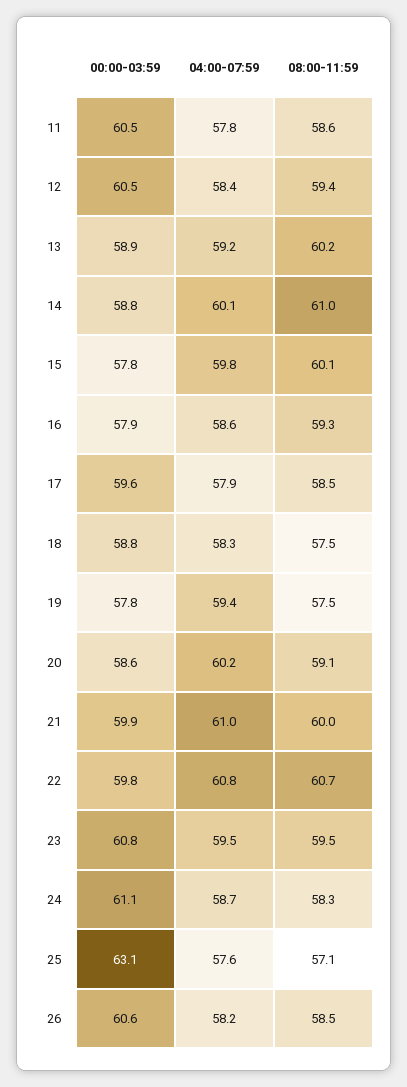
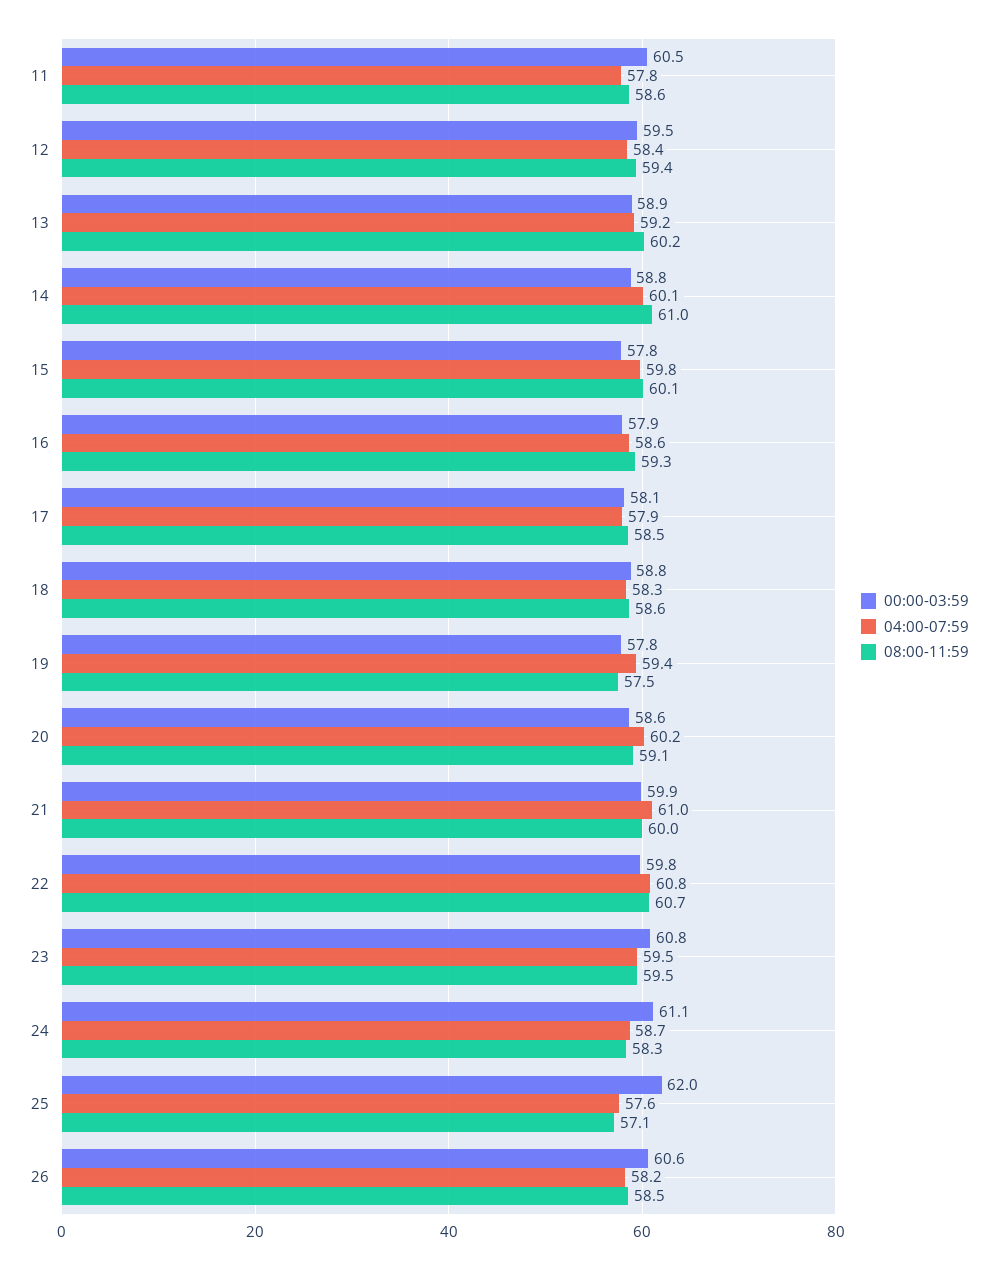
  {
    "00:00-03:59": {
      "11": 60.5,
-     "12": 60.5,
+     "12": 59.5,
      "13": 58.9,
      "14": 58.8,
      "15": 57.8,
      "16": 57.9,
-     "17": 59.6,
+     "17": 58.1,
      "18": 58.8,
      "19": 57.8,
      "20": 58.6,
      "21": 59.9,
      "22": 59.8,
      "23": 60.8,
      "24": 61.1,
-     "25": 63.1,
+     "25": 62,
      "26": 60.6
    },
    "04:00-07:59": {
      "11": 57.8,
      "12": 58.4,
      "13": 59.2,
      "14": 60.1,
      "15": 59.8,
      "16": 58.6,
      "17": 57.9,
      "18": 58.3,
      "19": 59.4,
      "20": 60.2,
      "21": 61,
      "22": 60.8,
      "23": 59.5,
      "24": 58.7,
      "25": 57.6,
      "26": 58.2
    },
    "08:00-11:59": {
      "11": 58.6,
      "12": 59.4,
      "13": 60.2,
      "14": 61,
      "15": 60.1,
      "16": 59.3,
      "17": 58.5,
-     "18": 57.5,
+     "18": 58.6,
      "19": 57.5,
      "20": 59.1,
      "21": 60,
      "22": 60.7,
      "23": 59.5,
      "24": 58.3,
      "25": 57.1,
      "26": 58.5
    }
  }

